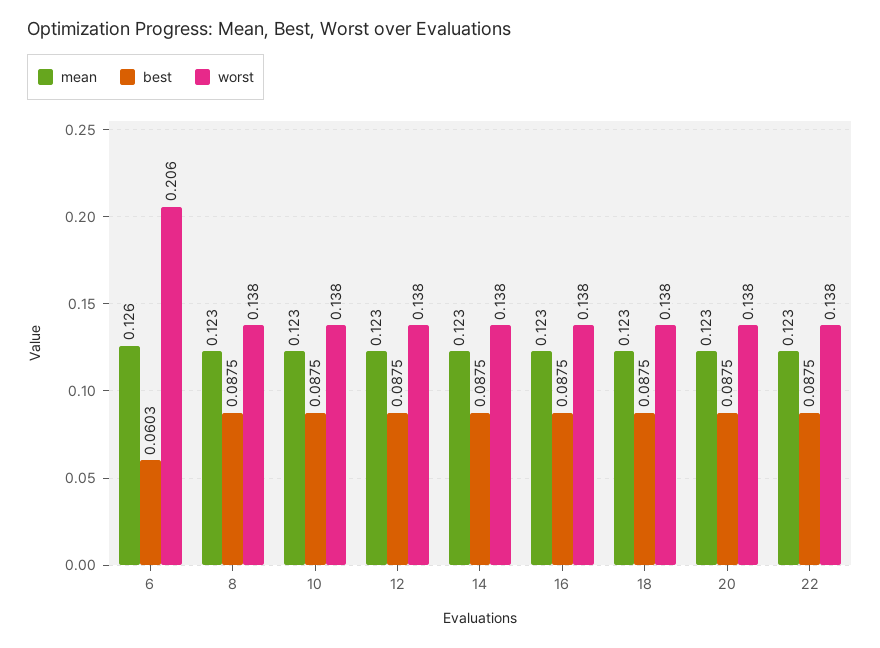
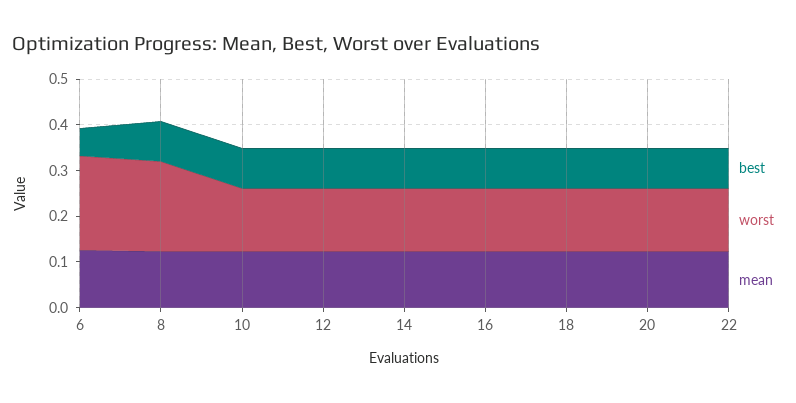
  {
    "mean": {
      "6": 0.126,
      "8": 0.123,
      "10": 0.123,
      "12": 0.123,
      "14": 0.123,
      "16": 0.123,
      "18": 0.123,
      "20": 0.123,
      "22": 0.123
    },
    "best": {
      "6": 0.0603,
      "8": 0.0875,
      "10": 0.0875,
      "12": 0.0875,
      "14": 0.0875,
      "16": 0.0875,
      "18": 0.0875,
      "20": 0.0875,
      "22": 0.0875
    },
    "worst": {
      "6": 0.206,
-     "8": 0.138,
+     "8": 0.2,
      "10": 0.138,
      "12": 0.138,
      "14": 0.138,
      "16": 0.138,
      "18": 0.138,
      "20": 0.138,
      "22": 0.138
    }
  }

